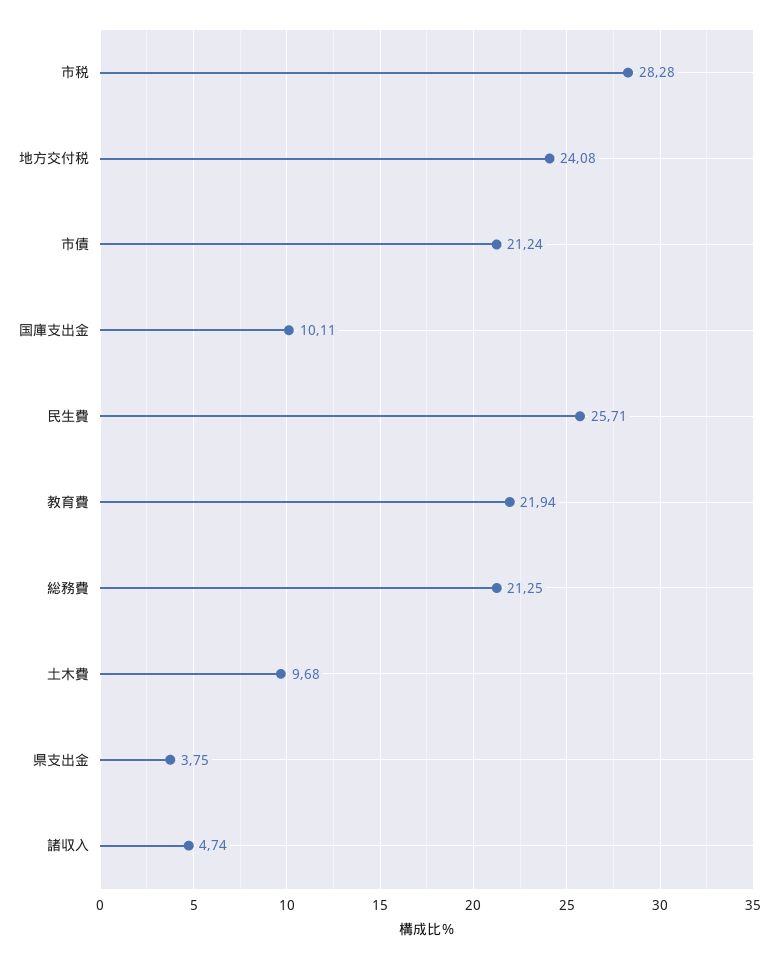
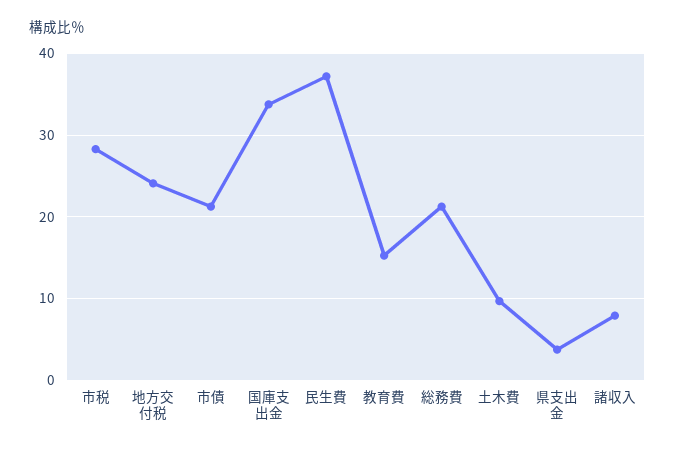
  {
    "市税": 28.28,
    "地方交付税": 24.08,
    "市債": 21.24,
-   "国庫支出金": 10.11,
+   "国庫支出金": 34,
-   "民生費": 25.71,
+   "民生費": 37,
-   "教育費": 21.94,
+   "教育費": 15,
    "総務費": 21.25,
    "土木費": 9.68,
    "県支出金": 3.75,
-   "諸収入": 4.74
+   "諸収入": 8
  }

